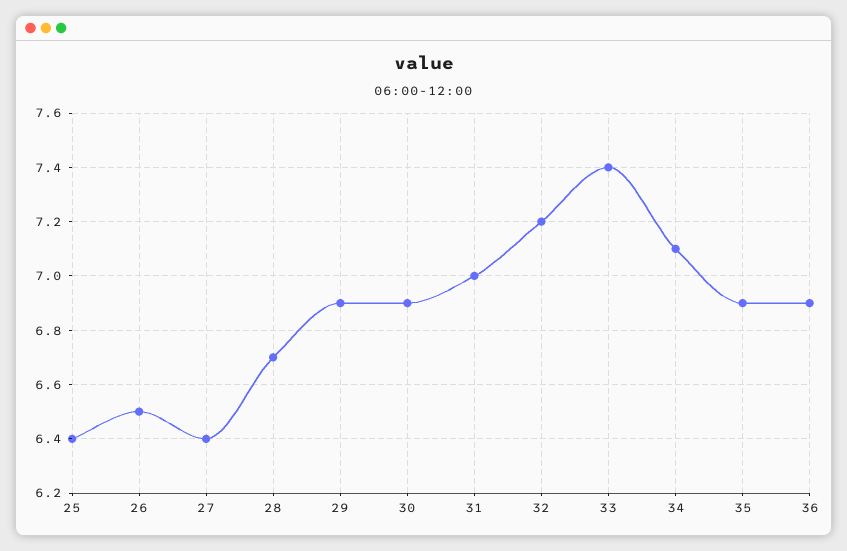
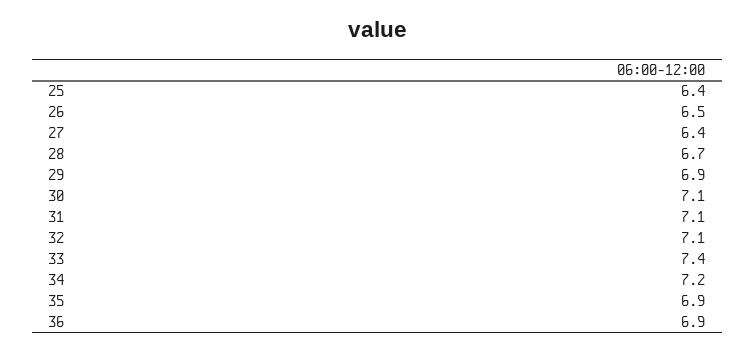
  {
    "25": 6.4,
    "26": 6.5,
    "27": 6.4,
    "28": 6.7,
    "29": 6.9,
-   "30": 6.9,
+   "30": 7.1,
-   "31": 7,
+   "31": 7.1,
-   "32": 7.2,
+   "32": 7.1,
    "33": 7.4,
-   "34": 7.1,
+   "34": 7.2,
    "35": 6.9,
    "36": 6.9
  }

